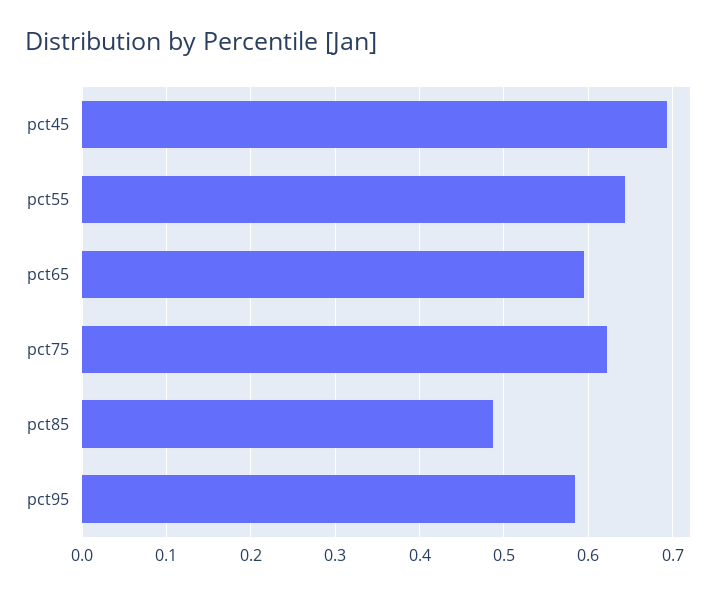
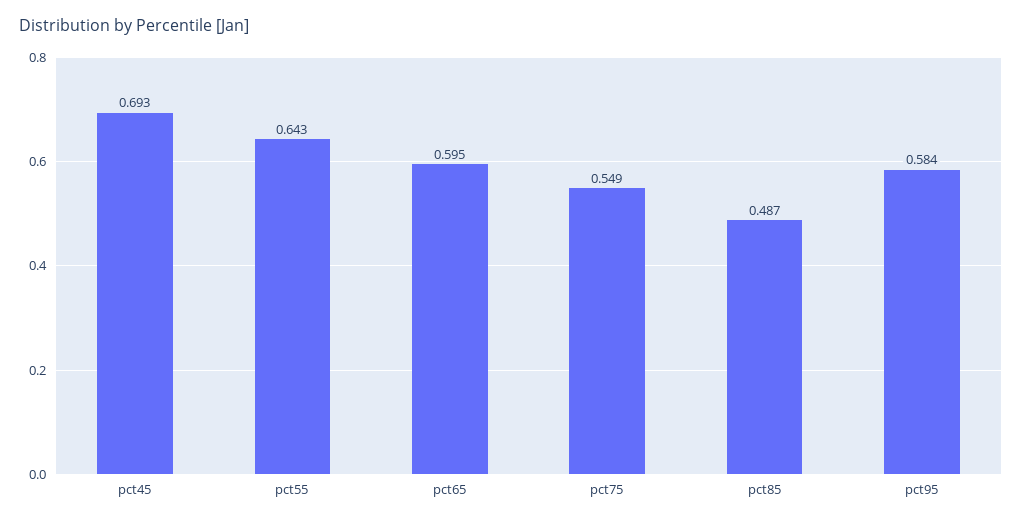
  {
    "pct45": 0.693,
    "pct55": 0.643,
    "pct65": 0.595,
-   "pct75": 0.62,
+   "pct75": 0.549,
    "pct85": 0.487,
    "pct95": 0.584
  }

